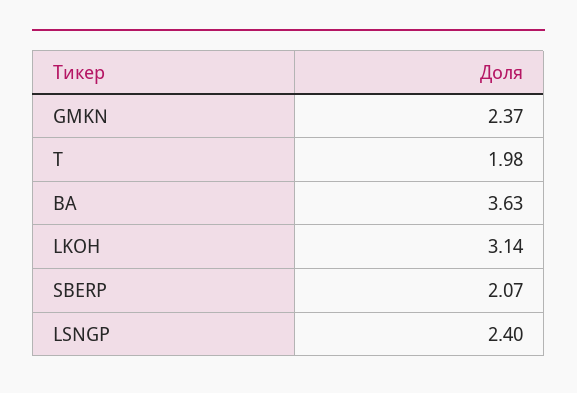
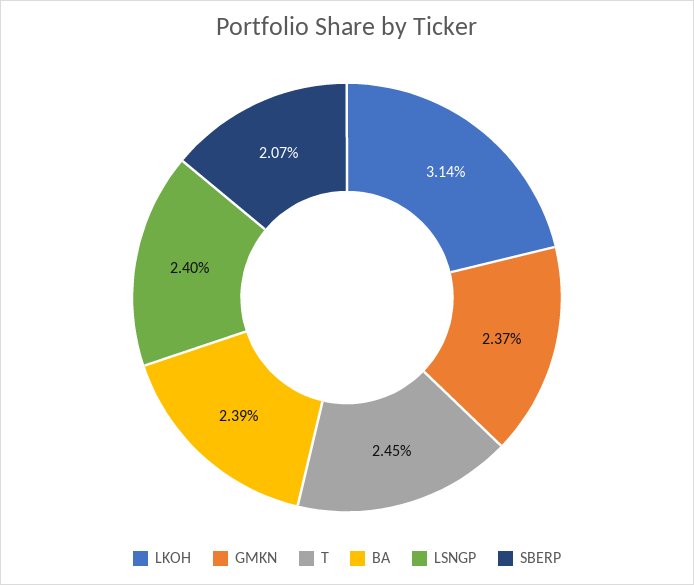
  {
    "GMKN": 2.37,
-   "T": 1.98,
+   "T": 2.45,
-   "BA": 3.63,
+   "BA": 2.39,
    "LKOH": 3.14,
    "SBERP": 2.07,
    "LSNGP": 2.4
  }

